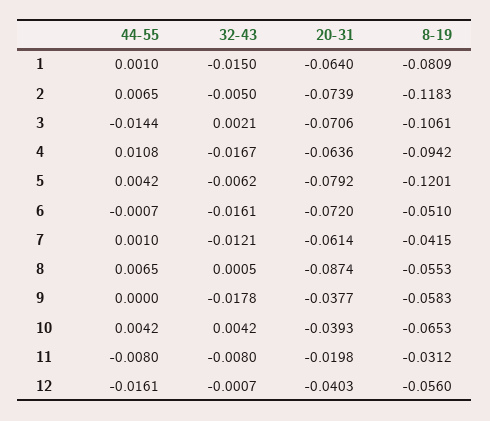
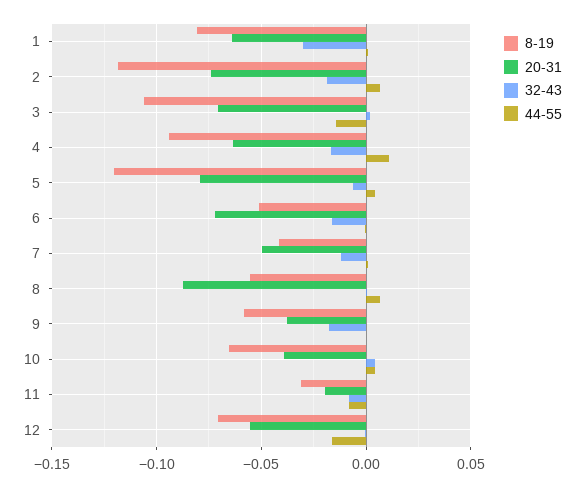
  {
    "44-55": {
      "1": 0.001,
      "2": 0.0065,
      "3": -0.0144,
      "4": 0.0108,
      "5": 0.0042,
      "6": -0.0007,
      "7": 0.001,
      "8": 0.0065,
      "9": 0,
      "10": 0.0042,
      "11": -0.008,
      "12": -0.0161
    },
    "32-43": {
-     "1": -0.015,
+     "1": -0.03,
-     "2": -0.005,
+     "2": -0.02,
      "3": 0.0021,
      "4": -0.0167,
      "5": -0.0062,
      "6": -0.0161,
      "7": -0.0121,
      "8": 0.0005,
      "9": -0.0178,
      "10": 0.0042,
      "11": -0.008,
      "12": -0.0007
    },
    "20-31": {
      "1": -0.064,
      "2": -0.0739,
      "3": -0.0706,
      "4": -0.0636,
      "5": -0.0792,
      "6": -0.072,
-     "7": -0.0614,
+     "7": -0.05,
      "8": -0.0874,
      "9": -0.0377,
      "10": -0.0393,
      "11": -0.0198,
-     "12": -0.0403
+     "12": -0.055
    },
    "8-19": {
      "1": -0.0809,
      "2": -0.1183,
      "3": -0.1061,
      "4": -0.0942,
      "5": -0.1201,
      "6": -0.051,
      "7": -0.0415,
      "8": -0.0553,
      "9": -0.0583,
      "10": -0.0653,
      "11": -0.0312,
-     "12": -0.056
+     "12": -0.07
    }
  }

